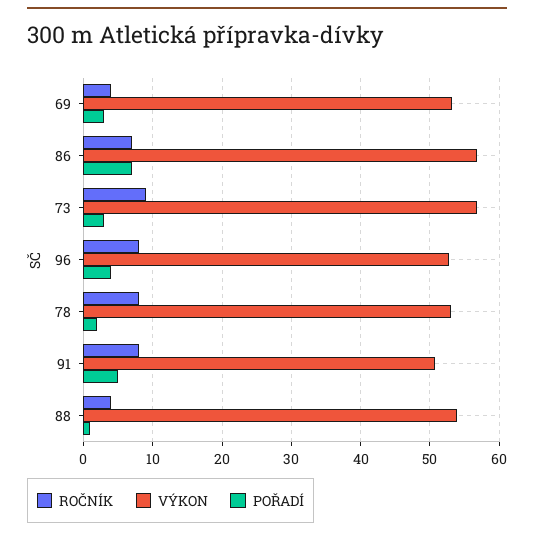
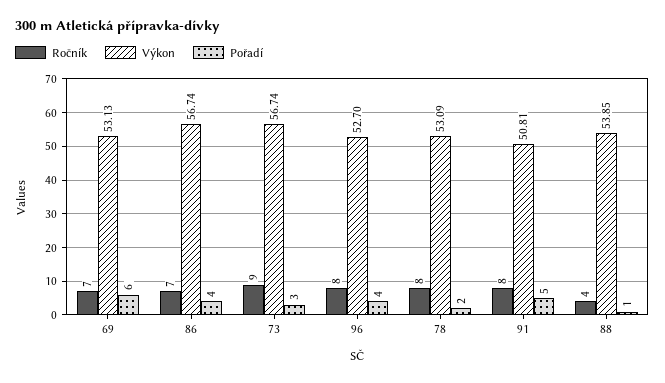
  {
    "ROČNÍK": {
-     "69": 4,
+     "69": 7,
      "86": 7,
      "73": 9,
      "96": 8,
      "78": 8,
      "91": 8,
      "88": 4
    },
    "VÝKON": {
      "69": 53.13,
      "86": 56.74,
      "73": 56.74,
      "96": 52.7,
      "78": 53.09,
      "91": 50.81,
      "88": 53.85
    },
    "POŘADÍ": {
-     "69": 3,
+     "69": 6,
-     "86": 7,
+     "86": 4,
      "73": 3,
      "96": 4,
      "78": 2,
      "91": 5,
      "88": 1
    }
  }

